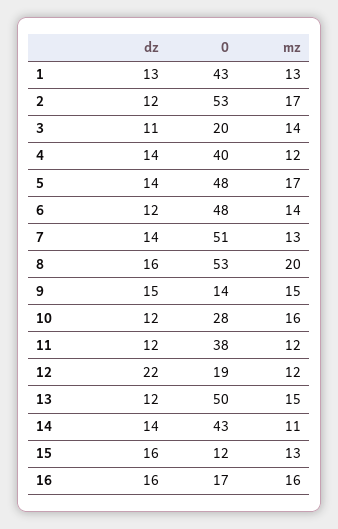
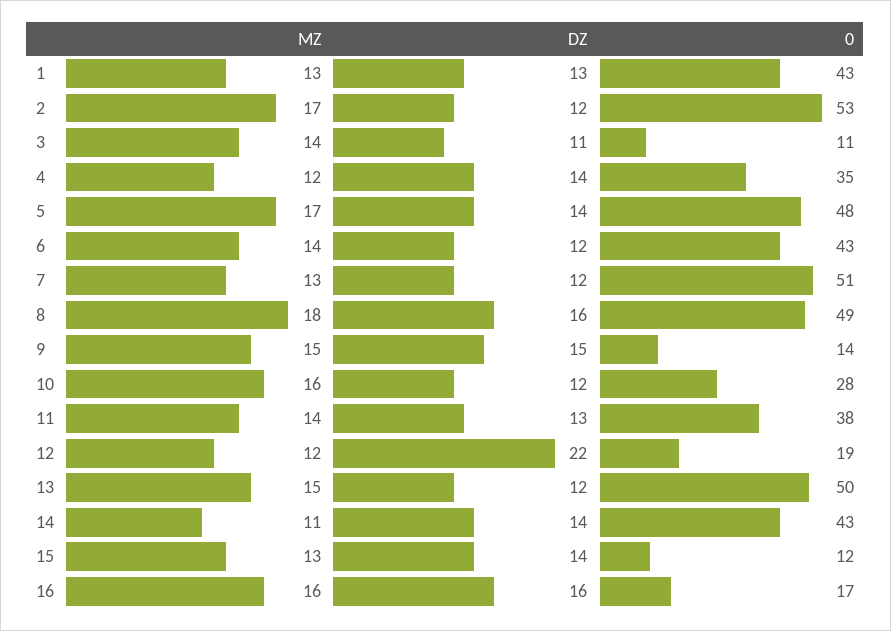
  {
    "dz": {
      "1": 13,
      "2": 12,
      "3": 11,
      "4": 14,
      "5": 14,
      "6": 12,
-     "7": 14,
+     "7": 12,
      "8": 16,
      "9": 15,
      "10": 12,
-     "11": 12,
+     "11": 13,
      "12": 22,
      "13": 12,
      "14": 14,
-     "15": 16,
+     "15": 14,
      "16": 16
    },
    "0": {
      "1": 43,
      "2": 53,
-     "3": 20,
+     "3": 11,
-     "4": 40,
+     "4": 35,
      "5": 48,
-     "6": 48,
+     "6": 43,
      "7": 51,
-     "8": 53,
+     "8": 49,
      "9": 14,
      "10": 28,
      "11": 38,
      "12": 19,
      "13": 50,
      "14": 43,
      "15": 12,
      "16": 17
    },
    "mz": {
      "1": 13,
      "2": 17,
      "3": 14,
      "4": 12,
      "5": 17,
      "6": 14,
      "7": 13,
-     "8": 20,
+     "8": 18,
      "9": 15,
      "10": 16,
-     "11": 12,
+     "11": 14,
      "12": 12,
      "13": 15,
      "14": 11,
      "15": 13,
      "16": 16
    }
  }

